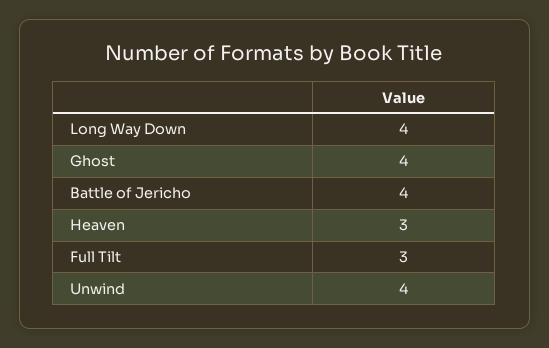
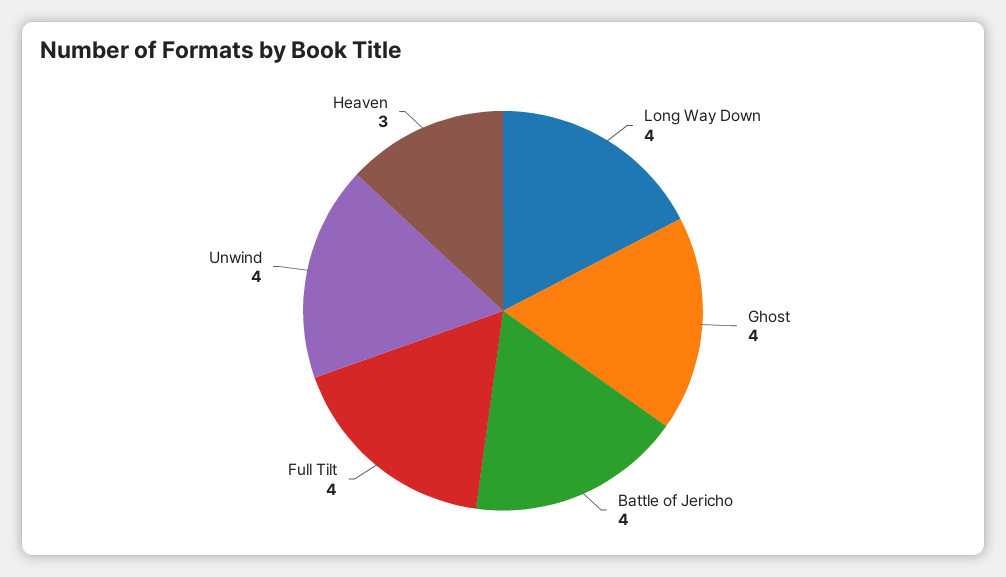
  {
    "Long Way Down": 4,
    "Ghost": 4,
    "Battle of Jericho": 4,
    "Heaven": 3,
-   "Full Tilt": 3,
+   "Full Tilt": 4,
    "Unwind": 4
  }

